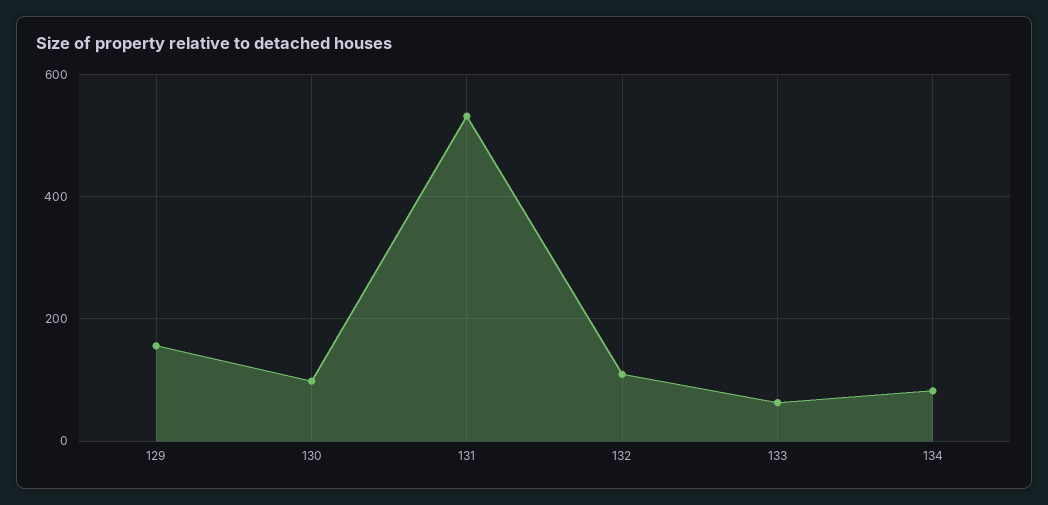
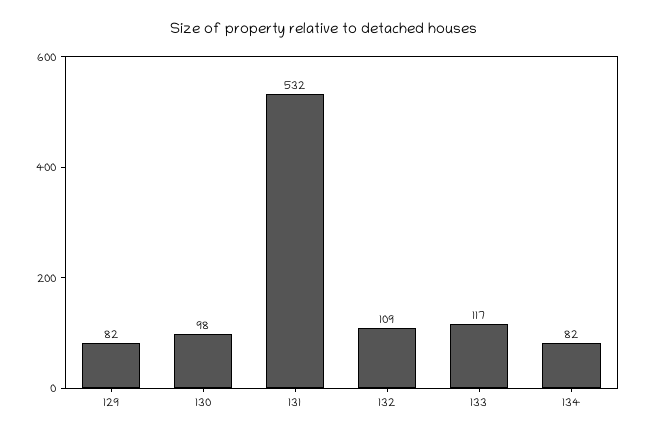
  {
-   "129": 160,
+   "129": 82,
    "130": 98,
    "131": 532,
    "132": 109,
-   "133": 60,
+   "133": 117,
    "134": 82
  }

